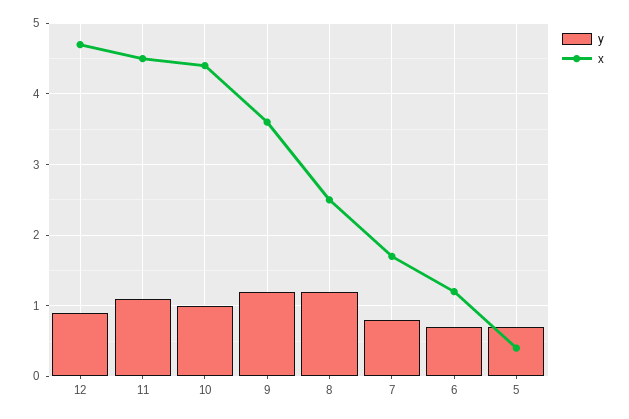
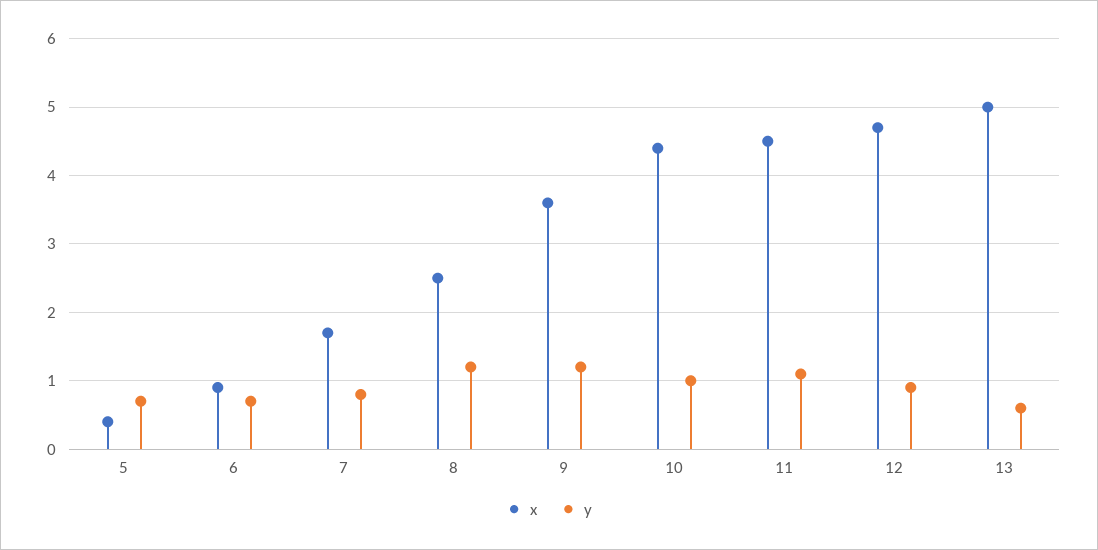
  {
    "y": {
      "12": 0.9,
      "11": 1.1,
      "10": 1,
      "9": 1.2,
      "8": 1.2,
      "7": 0.8,
      "6": 0.7,
-     "5": 0.7
+     "5": 0.7,
+     "13": 0.6
    },
    "x": {
      "12": 4.7,
      "11": 4.5,
      "10": 4.4,
      "9": 3.6,
      "8": 2.5,
      "7": 1.7,
-     "6": 1.2,
+     "6": 0.9,
-     "5": 0.4
+     "5": 0.4,
+     "13": 5
    }
  }

